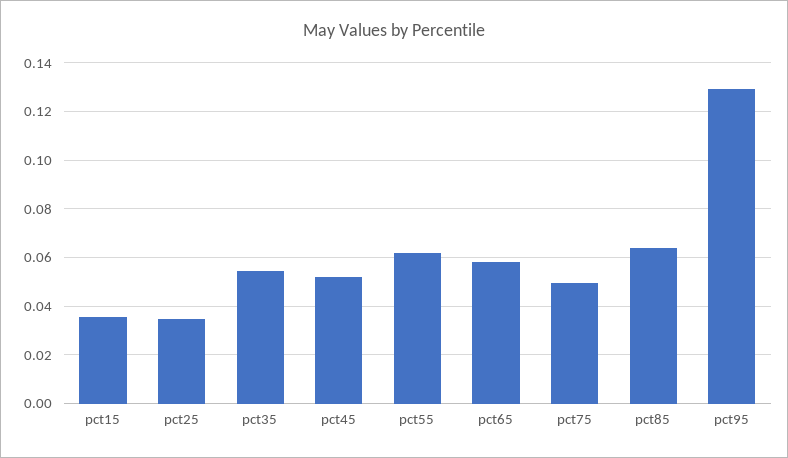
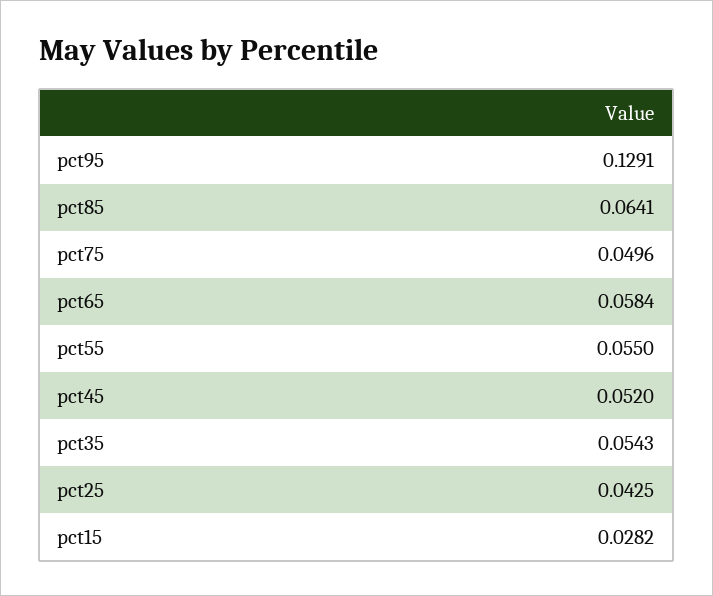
  {
-   "pct15": 0.035,
+   "pct15": 0.0282,
-   "pct25": 0.035,
+   "pct25": 0.0425,
    "pct35": 0.0543,
    "pct45": 0.052,
-   "pct55": 0.0625,
+   "pct55": 0.055,
    "pct65": 0.0584,
    "pct75": 0.0496,
    "pct85": 0.0641,
    "pct95": 0.1291
  }

